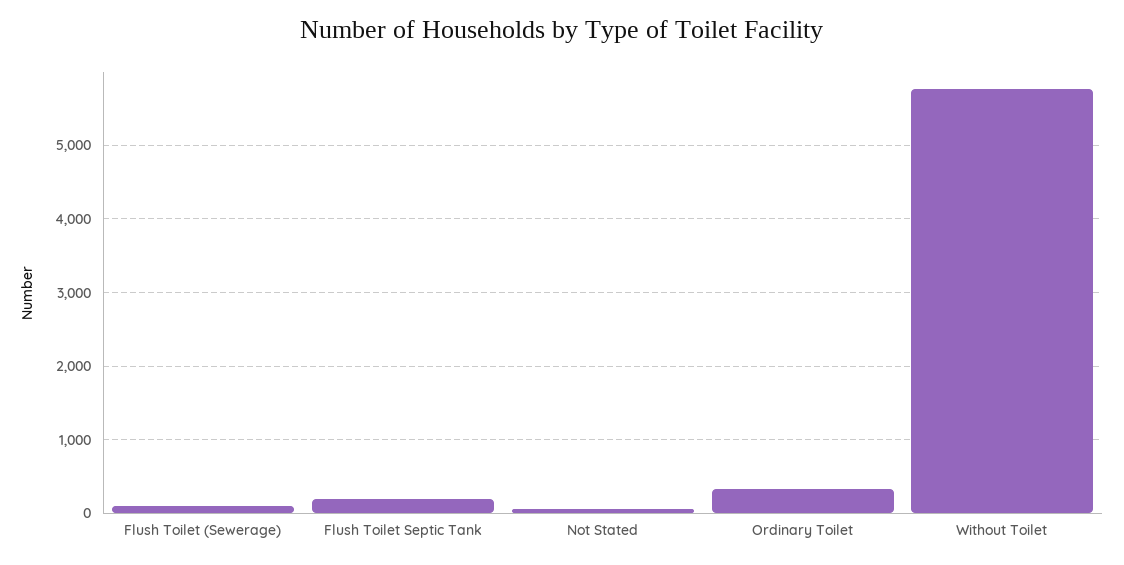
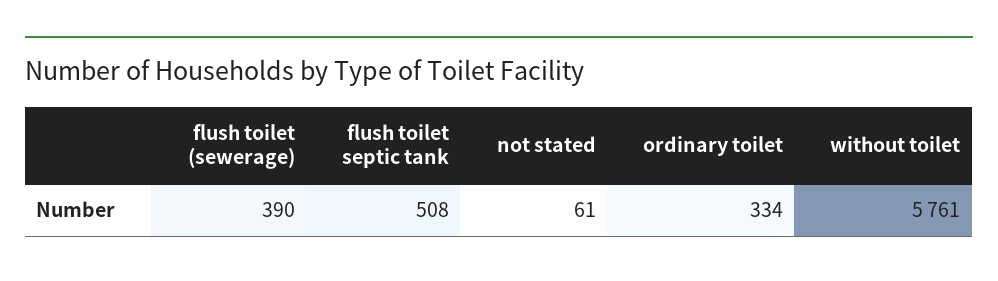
  {
-   "Flush Toilet (Sewerage)": 100,
+   "Flush Toilet (Sewerage)": 390,
-   "Flush Toilet Septic Tank": 200,
+   "Flush Toilet Septic Tank": 508,
    "Not Stated": 61,
    "Ordinary Toilet": 334,
    "Without Toilet": 5761
  }

